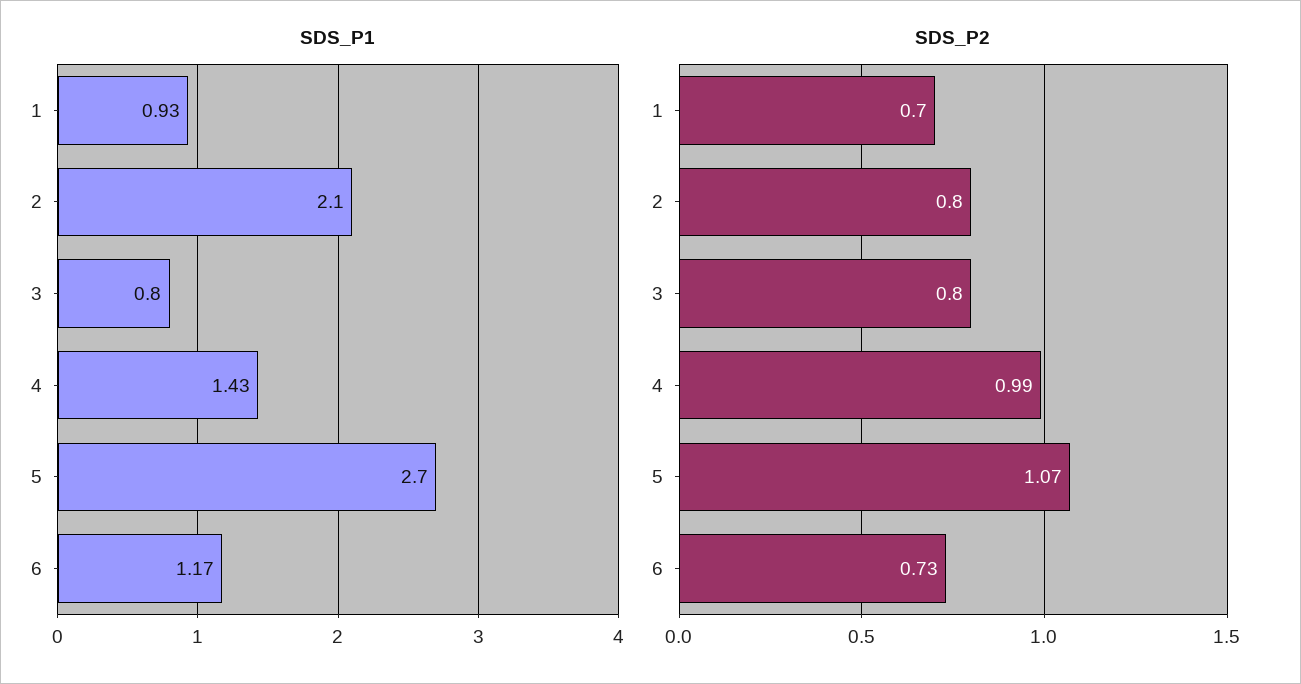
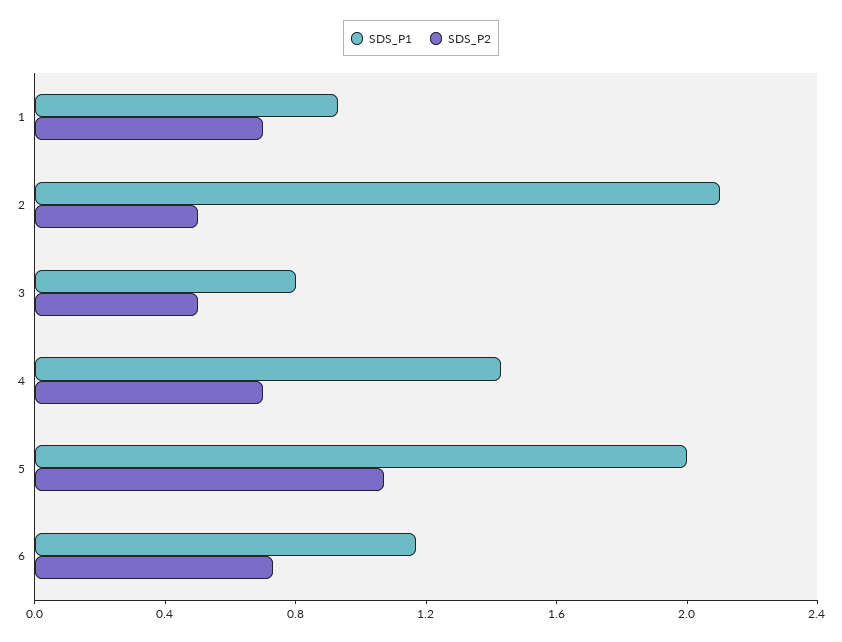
  {
    "SDS_P1": {
      "1": 0.93,
      "2": 2.1,
      "3": 0.8,
      "4": 1.43,
-     "5": 2.7,
+     "5": 2,
      "6": 1.17
    },
    "SDS_P2": {
      "1": 0.7,
-     "2": 0.8,
+     "2": 0.5,
-     "3": 0.8,
+     "3": 0.5,
-     "4": 0.99,
+     "4": 0.7,
      "5": 1.07,
      "6": 0.73
    }
  }

